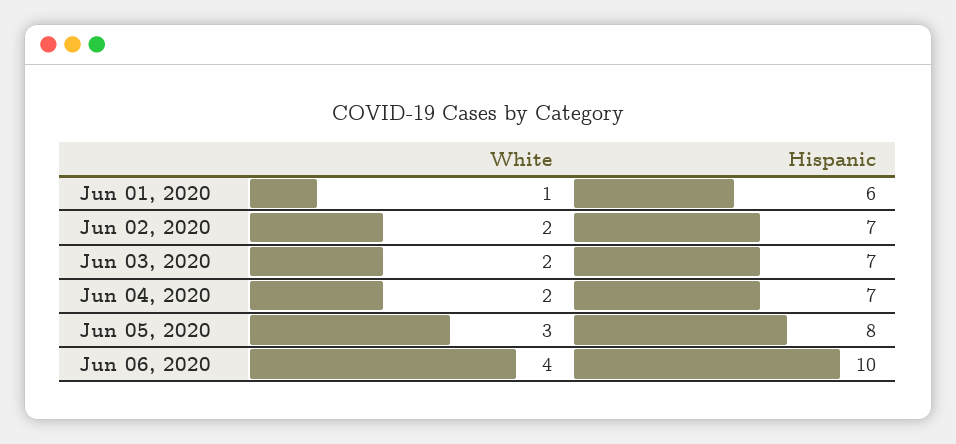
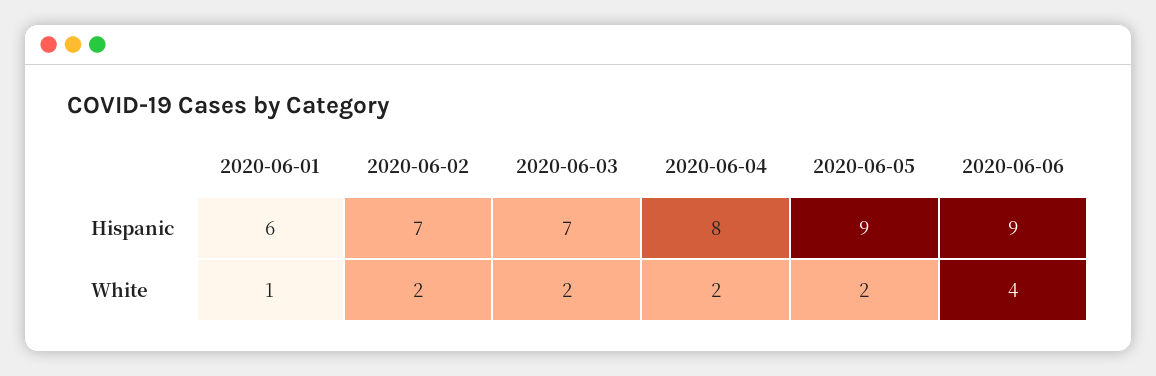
  {
    "White": {
      "Jun 01, 2020": 1,
      "Jun 02, 2020": 2,
      "Jun 03, 2020": 2,
      "Jun 04, 2020": 2,
-     "Jun 05, 2020": 3,
+     "Jun 05, 2020": 2,
      "Jun 06, 2020": 4
    },
    "Hispanic": {
      "Jun 01, 2020": 6,
      "Jun 02, 2020": 7,
      "Jun 03, 2020": 7,
-     "Jun 04, 2020": 7,
+     "Jun 04, 2020": 8,
-     "Jun 05, 2020": 8,
+     "Jun 05, 2020": 9,
-     "Jun 06, 2020": 10
+     "Jun 06, 2020": 9
    }
  }

